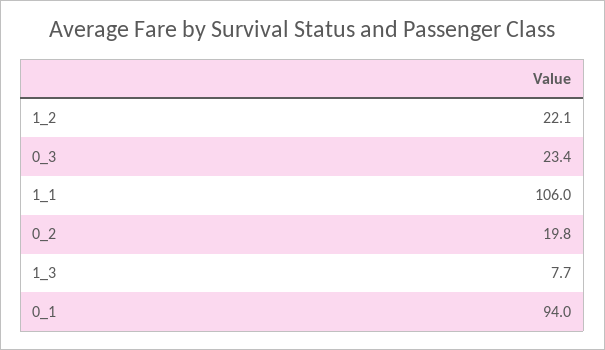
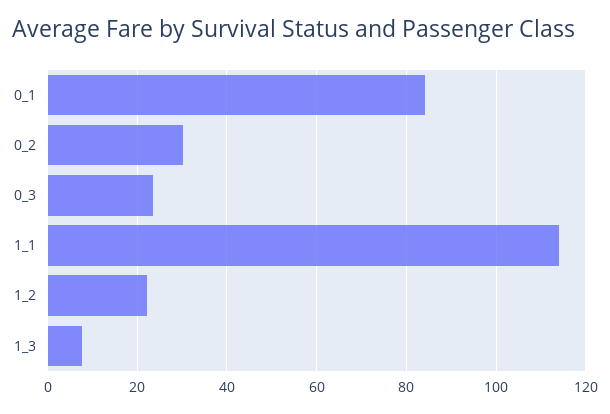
  {
    "1_2": 22.1,
    "0_3": 23.4,
-   "1_1": 106,
+   "1_1": 114,
-   "0_2": 19.8,
+   "0_2": 30,
    "1_3": 7.7,
-   "0_1": 94
+   "0_1": 84
  }

